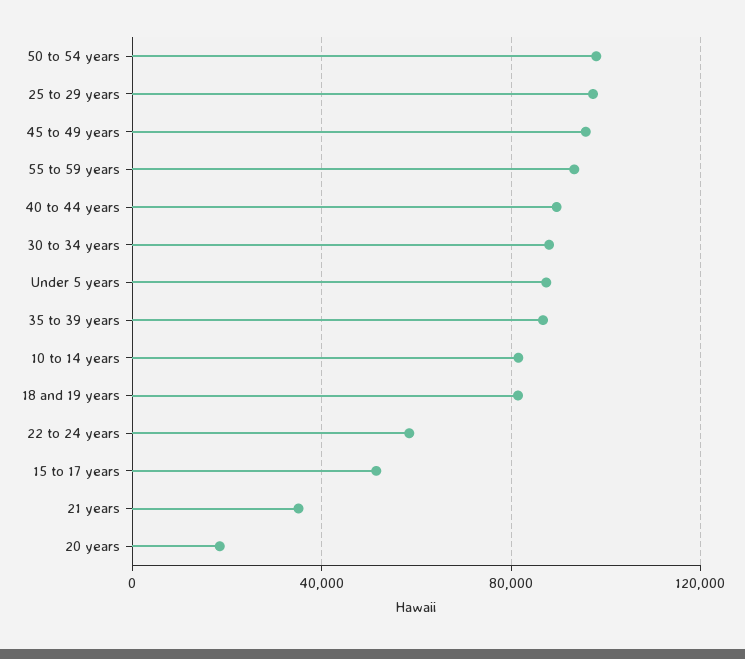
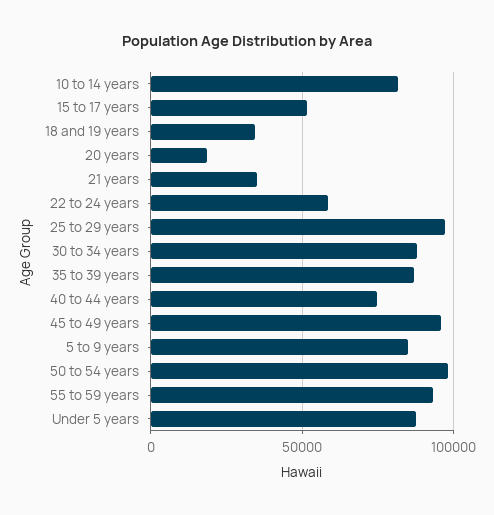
  {
    "50 to 54 years": 100000,
    "25 to 29 years": 95000,
    "45 to 49 years": 95000,
    "55 to 59 years": 95000,
-   "40 to 44 years": 90000,
+   "40 to 44 years": 75000,
    "30 to 34 years": 90000,
    "Under 5 years": 85000,
    "35 to 39 years": 85000,
    "10 to 14 years": 80000,
-   "18 and 19 years": 80000,
+   "18 and 19 years": 35000,
    "22 to 24 years": 60000,
    "15 to 17 years": 50000,
    "21 years": 35000,
-   "20 years": 20000
+   "20 years": 20000,
+   "5 to 9 years": 85000
  }

